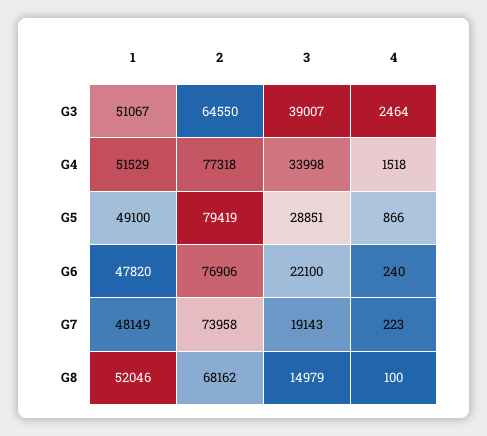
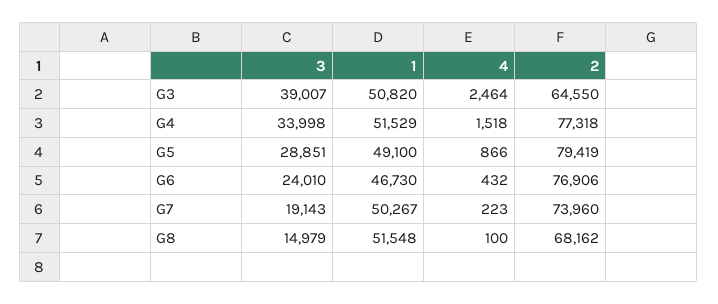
  {
    "1": {
-     "G3": 51067,
+     "G3": 50820,
      "G4": 51529,
      "G5": 49100,
-     "G6": 47820,
+     "G6": 46730,
-     "G7": 48149,
+     "G7": 50267,
-     "G8": 52046
+     "G8": 51548
    },
    "2": {
      "G3": 64550,
      "G4": 77318,
      "G5": 79419,
      "G6": 76906,
-     "G7": 73958,
+     "G7": 73960,
      "G8": 68162
    },
    "3": {
      "G3": 39007,
      "G4": 33998,
      "G5": 28851,
-     "G6": 22100,
+     "G6": 24010,
      "G7": 19143,
      "G8": 14979
    },
    "4": {
      "G3": 2464,
      "G4": 1518,
      "G5": 866,
-     "G6": 240,
+     "G6": 432,
      "G7": 223,
      "G8": 100
    }
  }

